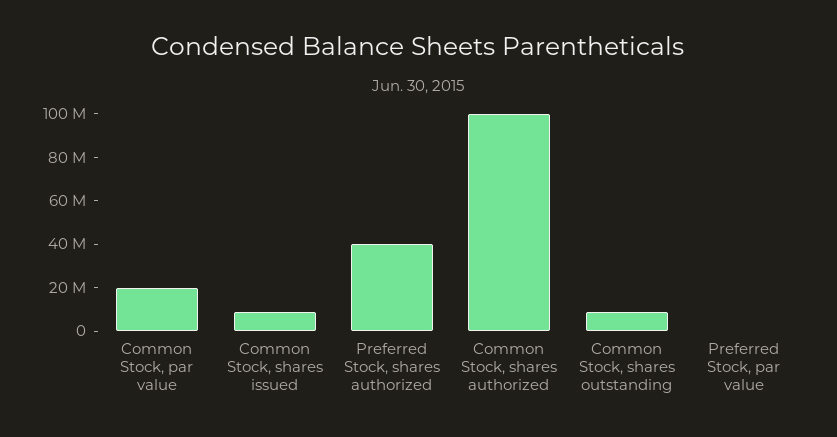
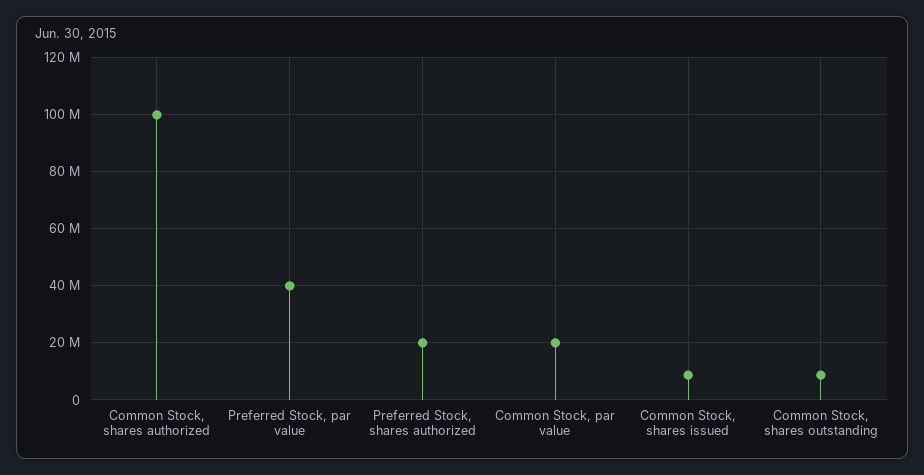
  {
    "Common Stock, par value": 20000000,
    "Common Stock, shares issued": 7500000,
-   "Preferred Stock, shares authorized": 40000000,
+   "Preferred Stock, shares authorized": 20000000,
    "Common Stock, shares authorized": 100000000,
    "Common Stock, shares outstanding": 7500000,
-   "Preferred Stock, par value": 0
+   "Preferred Stock, par value": 40000000
  }

